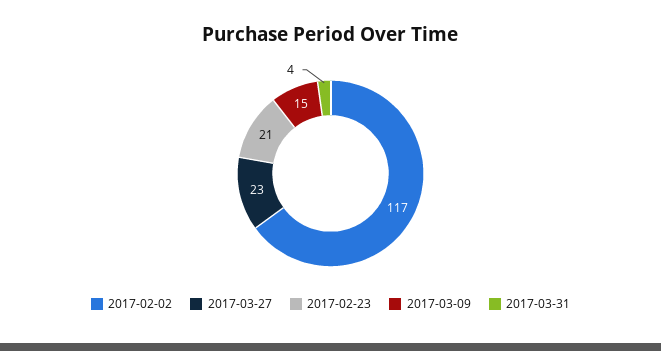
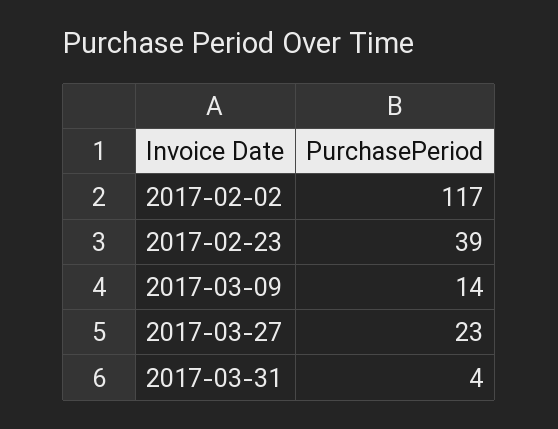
  {
    "2017-02-02": 117,
    "2017-03-27": 23,
-   "2017-02-23": 21,
+   "2017-02-23": 39,
-   "2017-03-09": 15,
+   "2017-03-09": 14,
    "2017-03-31": 4
  }

